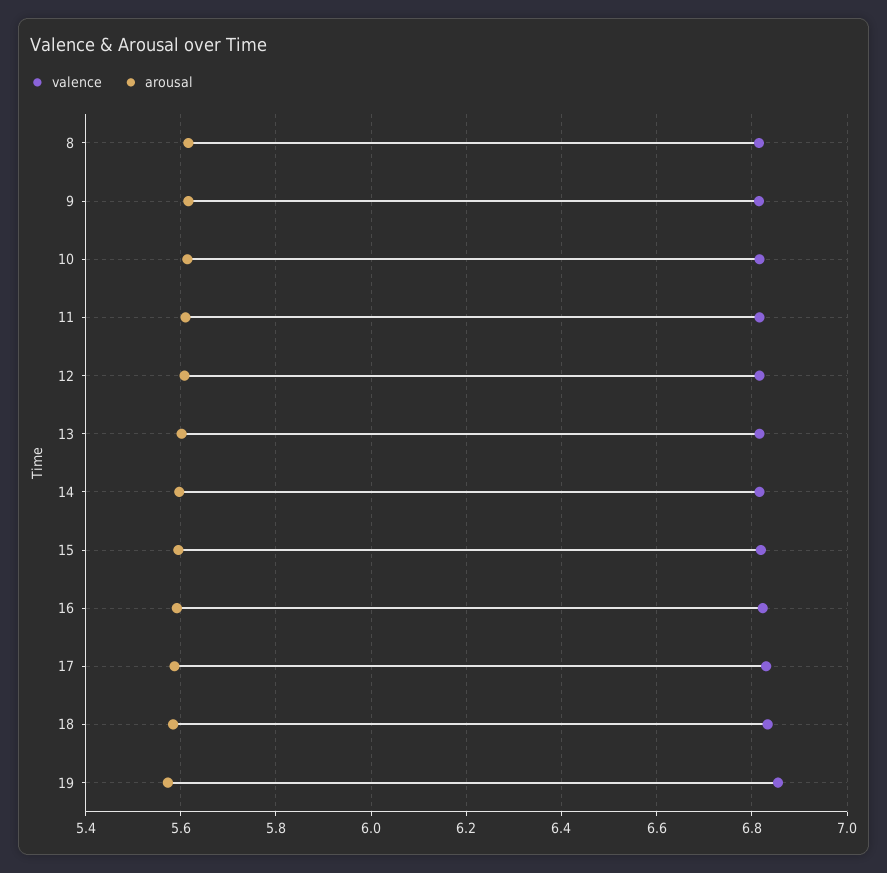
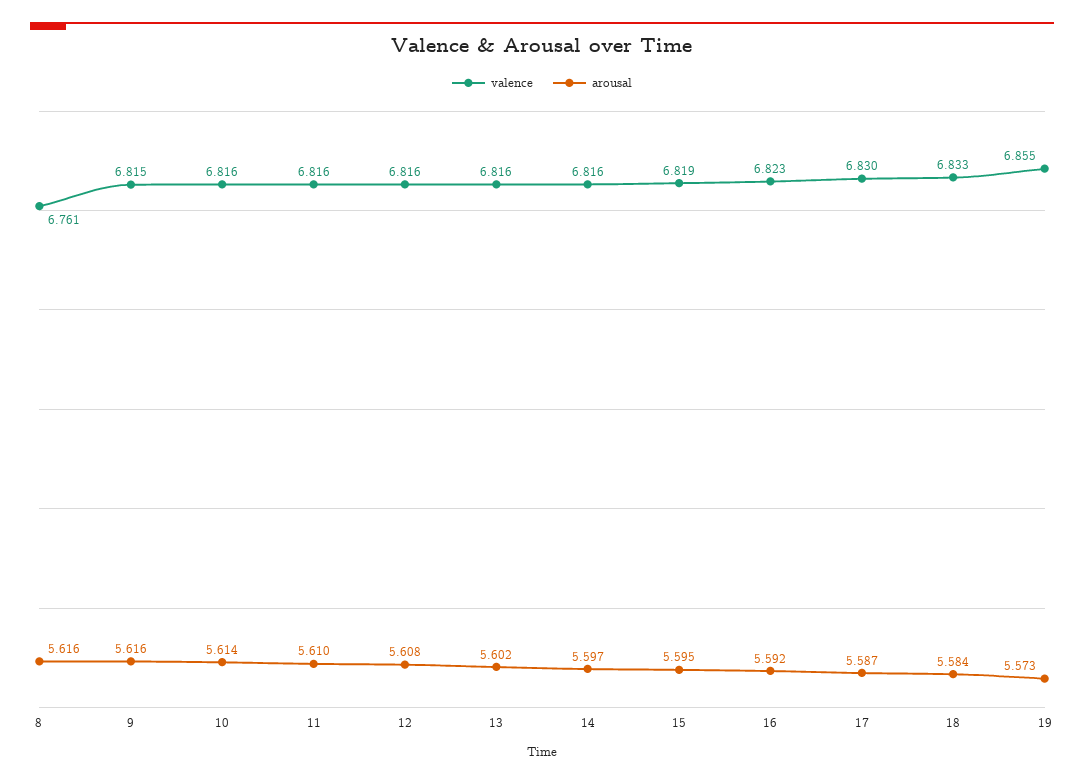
  {
    "valence": {
-     "8": 6.82,
+     "8": 6.761,
      "9": 6.815,
      "10": 6.816,
      "11": 6.816,
      "12": 6.816,
      "13": 6.816,
      "14": 6.816,
      "15": 6.819,
      "16": 6.823,
      "17": 6.83,
      "18": 6.833,
      "19": 6.855
    },
    "arousal": {
      "8": 5.616,
      "9": 5.616,
      "10": 5.614,
      "11": 5.61,
      "12": 5.608,
      "13": 5.602,
      "14": 5.597,
      "15": 5.595,
      "16": 5.592,
      "17": 5.587,
      "18": 5.584,
      "19": 5.573
    }
  }

